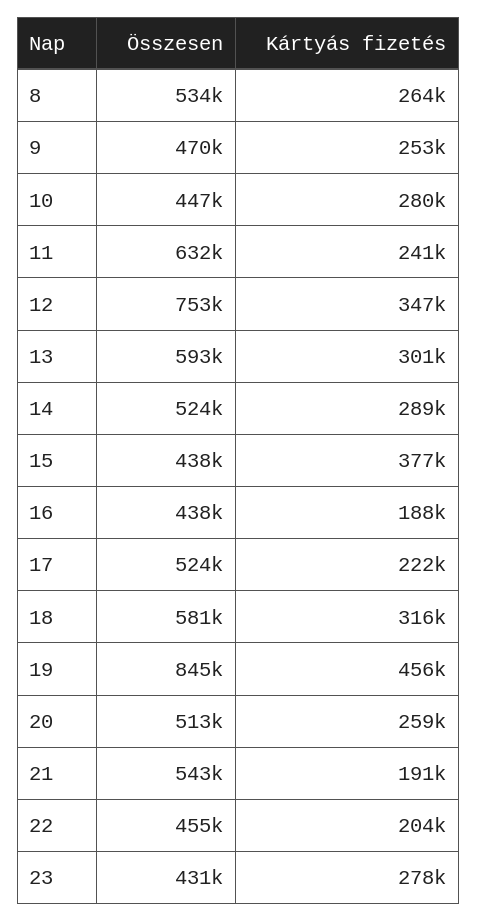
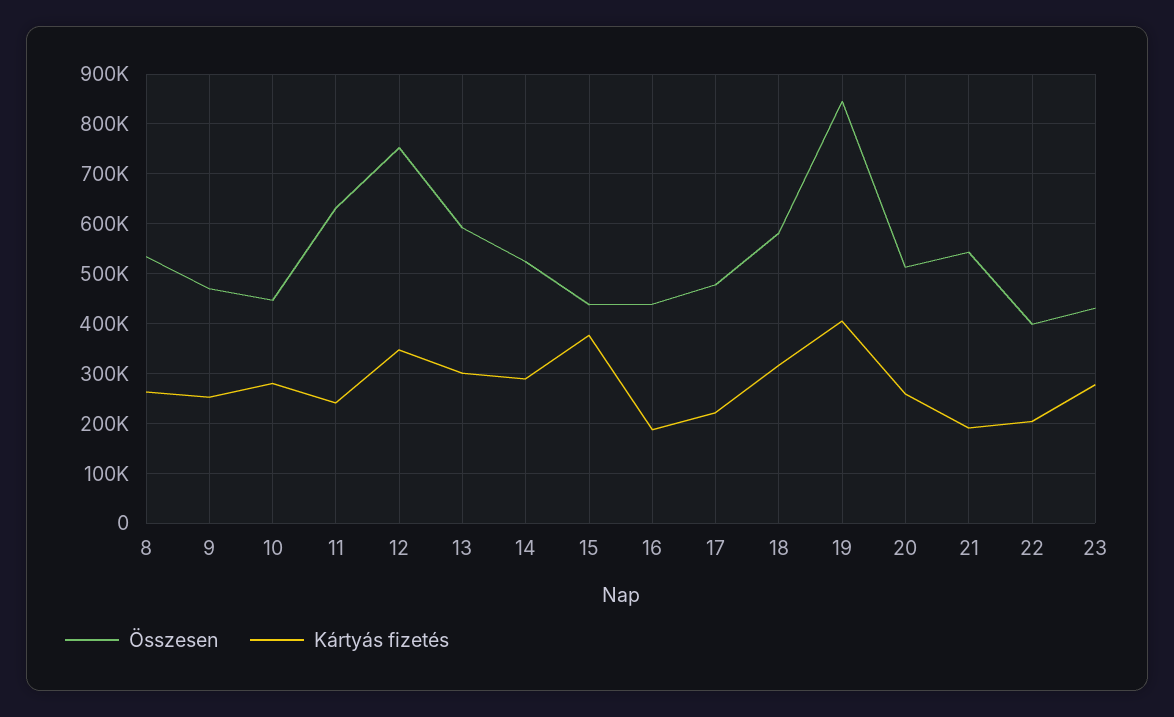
  {
    "Összesen": {
      "8": 534000,
      "9": 470000,
      "10": 447000,
      "11": 632000,
      "12": 753000,
      "13": 593000,
      "14": 524000,
      "15": 438000,
      "16": 438000,
-     "17": 524000,
+     "17": 480000,
      "18": 581000,
      "19": 845000,
      "20": 513000,
      "21": 543000,
-     "22": 455000,
+     "22": 400000,
      "23": 431000
    },
    "Kártyás fizetés": {
      "8": 264000,
      "9": 253000,
      "10": 280000,
      "11": 241000,
      "12": 347000,
      "13": 301000,
      "14": 289000,
      "15": 377000,
      "16": 188000,
      "17": 222000,
      "18": 316000,
-     "19": 456000,
+     "19": 400000,
      "20": 259000,
      "21": 191000,
      "22": 204000,
      "23": 278000
    }
  }

